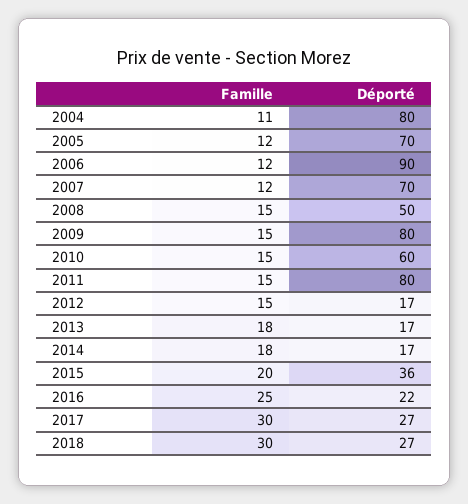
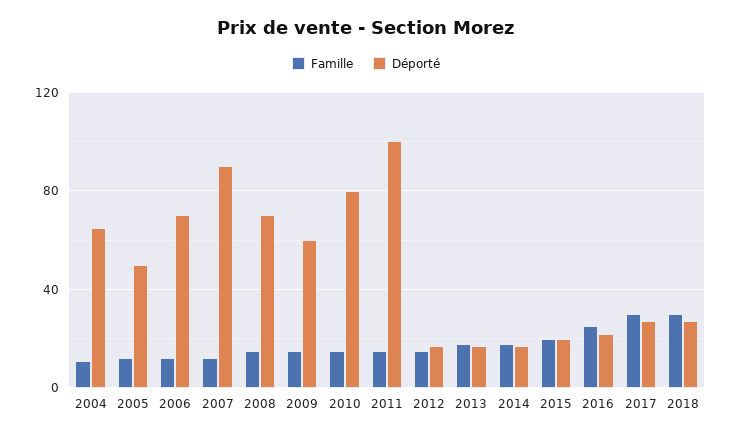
  {
    "Famille": {
      "2004": 11,
      "2005": 12,
      "2006": 12,
      "2007": 12,
      "2008": 15,
      "2009": 15,
      "2010": 15,
      "2011": 15,
      "2012": 15,
      "2013": 18,
      "2014": 18,
      "2015": 20,
      "2016": 25,
      "2017": 30,
      "2018": 30
    },
    "Déporté": {
-     "2004": 80,
+     "2004": 65,
-     "2005": 70,
+     "2005": 50,
-     "2006": 90,
+     "2006": 70,
-     "2007": 70,
+     "2007": 90,
-     "2008": 50,
+     "2008": 70,
-     "2009": 80,
+     "2009": 60,
-     "2010": 60,
+     "2010": 80,
-     "2011": 80,
+     "2011": 100,
      "2012": 17,
      "2013": 17,
      "2014": 17,
-     "2015": 36,
+     "2015": 20,
      "2016": 22,
      "2017": 27,
      "2018": 27
    }
  }

